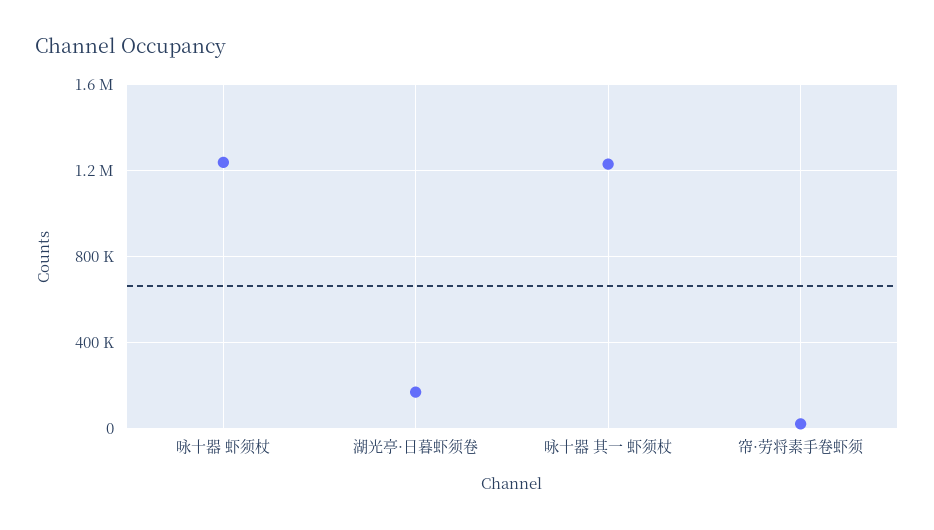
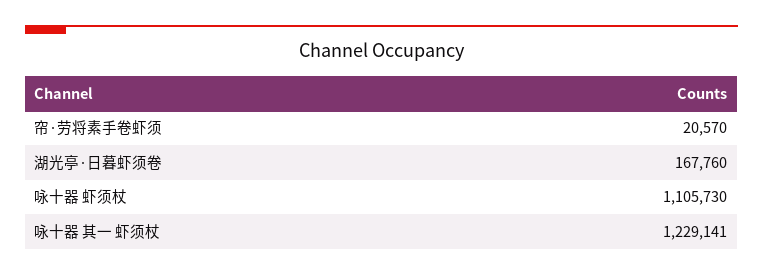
  {
-   "咏十器 虾须杖": 1250000,
+   "咏十器 虾须杖": 1105730,
    "湖光亭·日暮虾须卷": 167760,
    "咏十器 其一 虾须杖": 1229141,
    "帘·劳将素手卷虾须": 20570
  }

